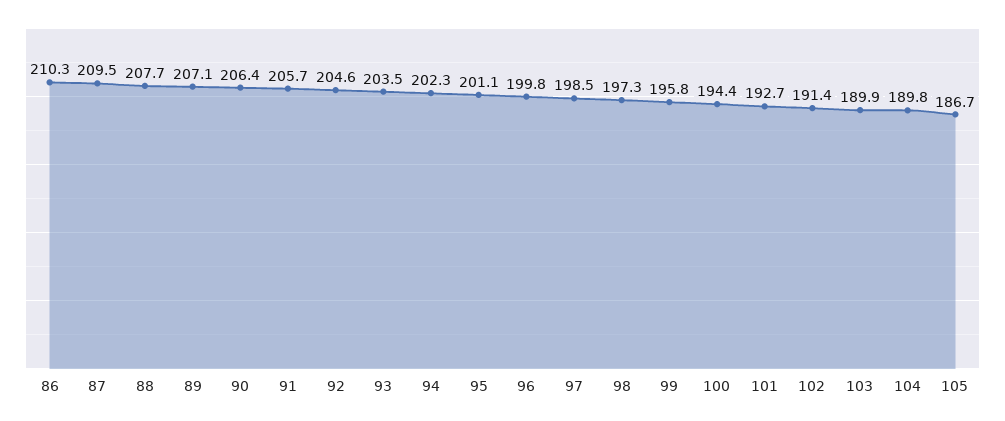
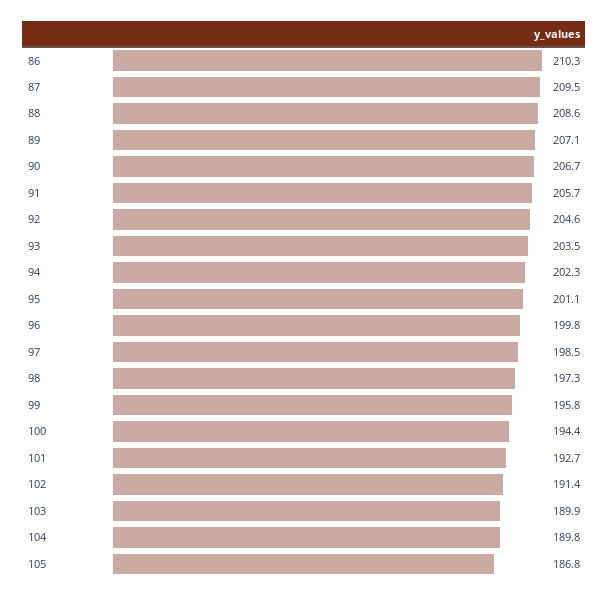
  {
    "86": 210.3,
    "87": 209.5,
-   "88": 207.7,
+   "88": 208.6,
    "89": 207.1,
-   "90": 206.4,
+   "90": 206.7,
    "91": 205.7,
    "92": 204.6,
    "93": 203.5,
    "94": 202.3,
    "95": 201.1,
    "96": 199.8,
    "97": 198.5,
    "98": 197.3,
    "99": 195.8,
    "100": 194.4,
    "101": 192.7,
    "102": 191.4,
    "103": 189.9,
    "104": 189.8,
-   "105": 186.7
+   "105": 186.8
  }

